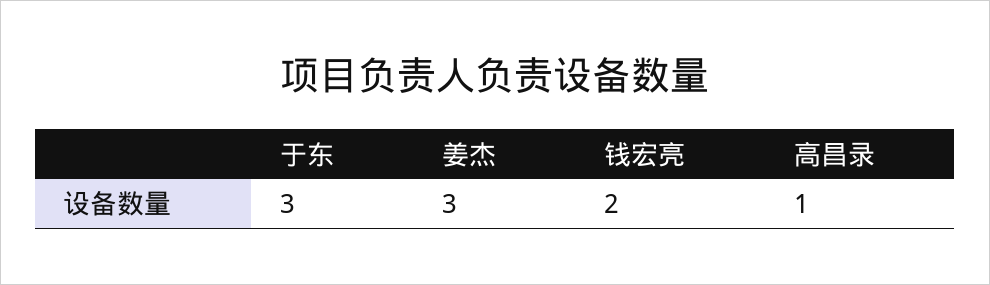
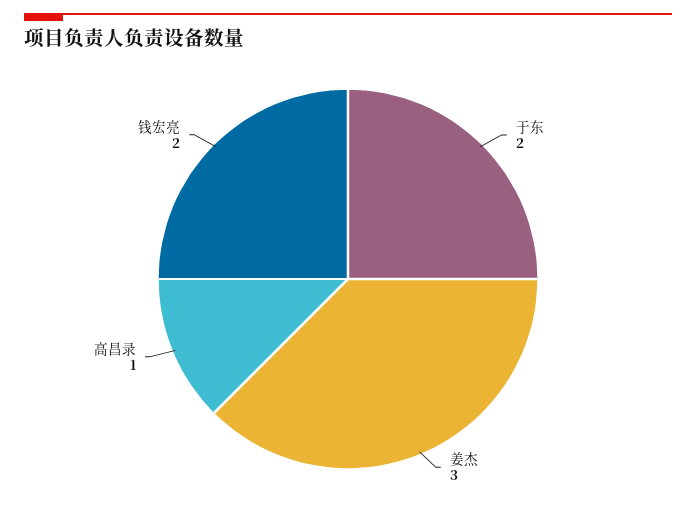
  {
-   "于东": 3,
+   "于东": 2,
    "姜杰": 3,
    "钱宏亮": 2,
    "高昌录": 1
  }

